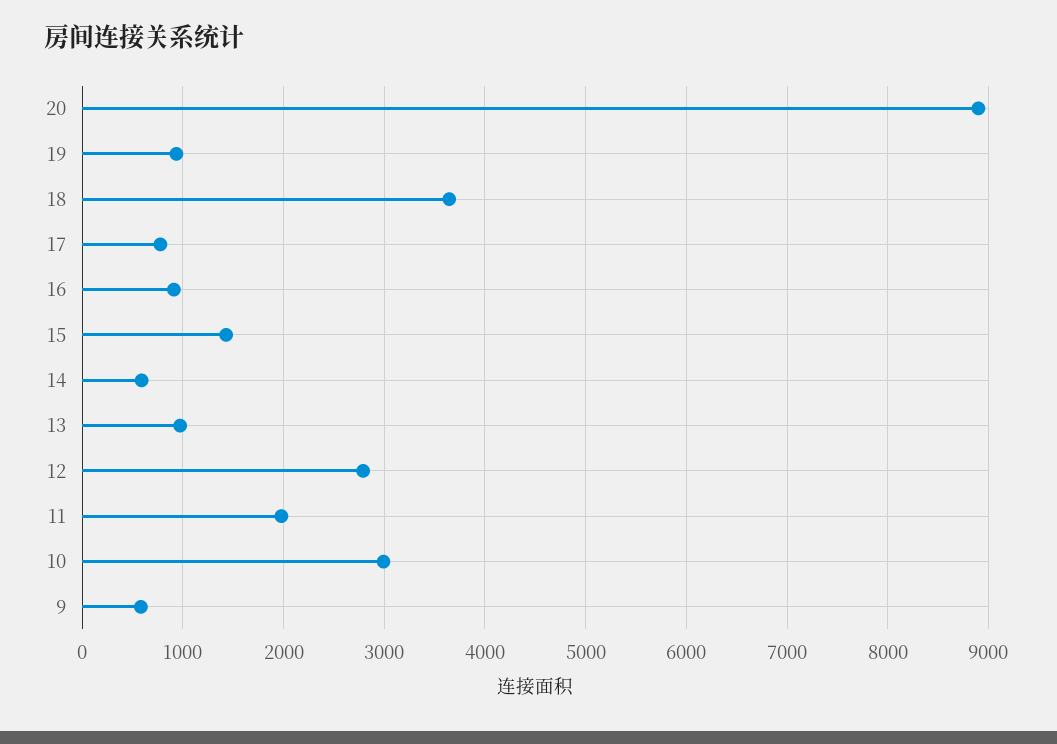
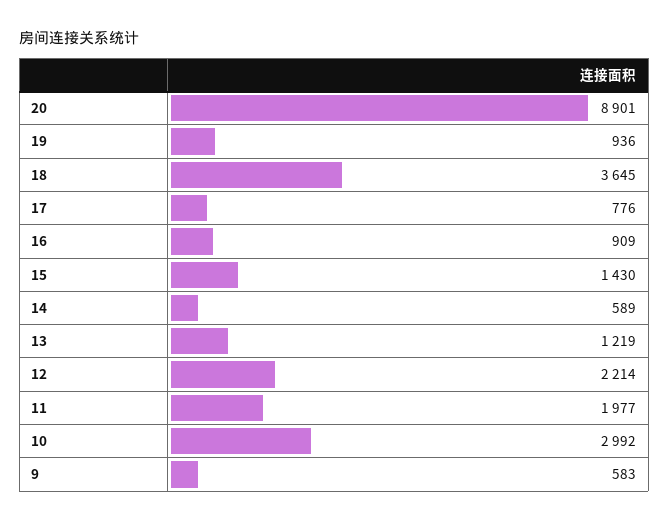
  {
    "20": 8901,
    "19": 936,
    "18": 3645,
    "17": 776,
    "16": 909,
    "15": 1430,
    "14": 589,
-   "13": 1000,
+   "13": 1219,
-   "12": 2800,
+   "12": 2214,
    "11": 1977,
    "10": 2992,
    "9": 583
  }

